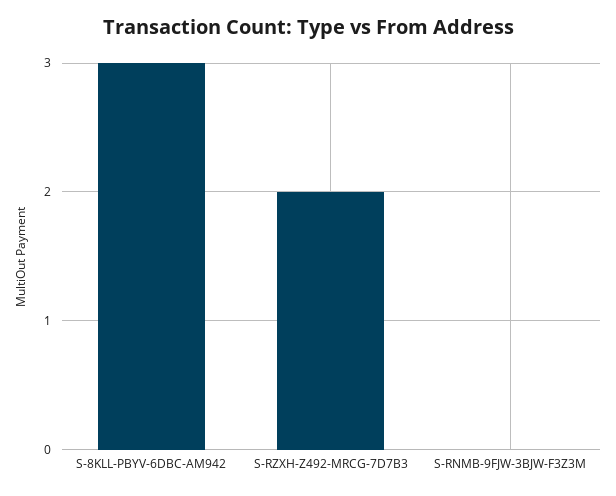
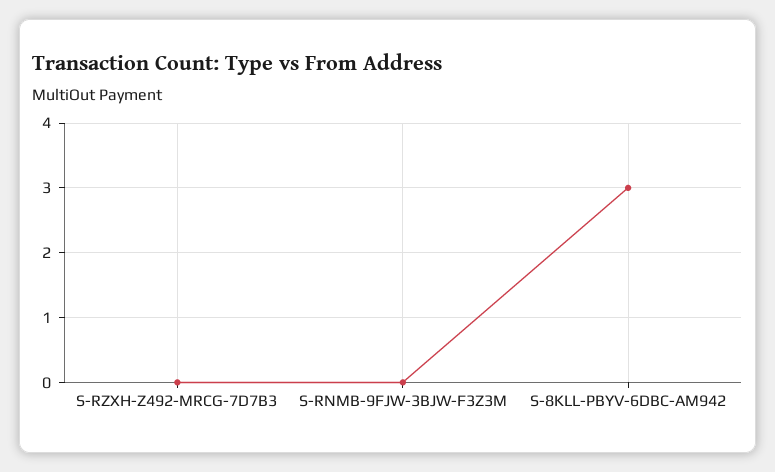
  {
    "S-8KLL-PBYV-6DBC-AM942": 3,
-   "S-RZXH-Z492-MRCG-7D7B3": 2,
+   "S-RZXH-Z492-MRCG-7D7B3": 0,
    "S-RNMB-9FJW-3BJW-F3Z3M": 0
  }

